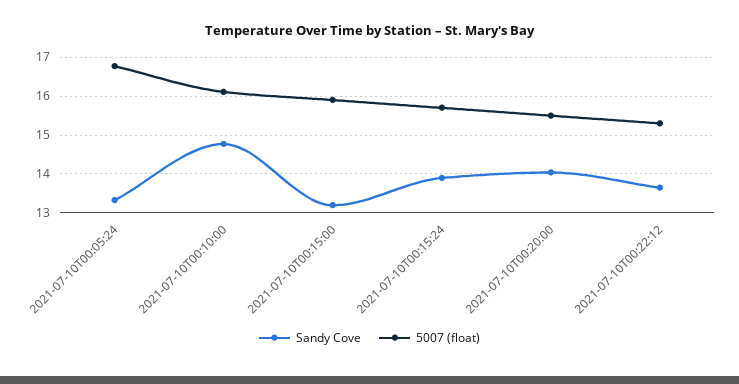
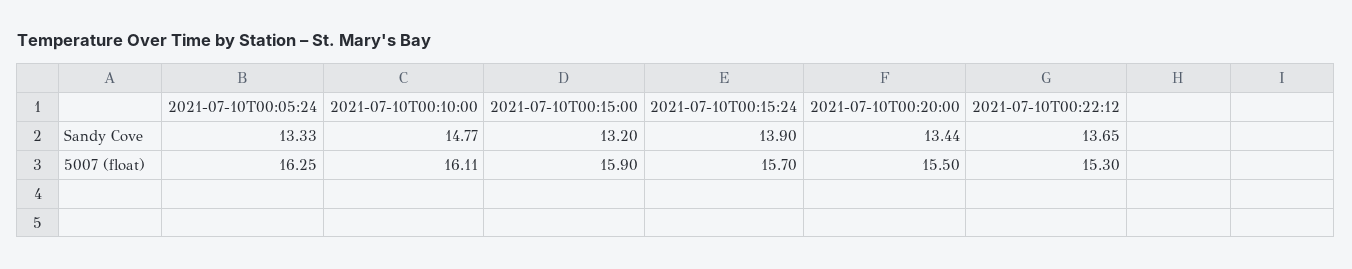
  {
    "Sandy Cove": {
      "2021-07-10T00:05:24": 13.33,
      "2021-07-10T00:10:00": 14.77,
      "2021-07-10T00:15:00": 13.2,
      "2021-07-10T00:15:24": 13.9,
-     "2021-07-10T00:20:00": 14,
+     "2021-07-10T00:20:00": 13.44,
      "2021-07-10T00:22:12": 13.65
    },
    "5007 (float)": {
-     "2021-07-10T00:05:24": 16.8,
+     "2021-07-10T00:05:24": 16.25,
      "2021-07-10T00:10:00": 16.11,
      "2021-07-10T00:15:00": 15.9,
      "2021-07-10T00:15:24": 15.7,
      "2021-07-10T00:20:00": 15.5,
      "2021-07-10T00:22:12": 15.3
    }
  }

